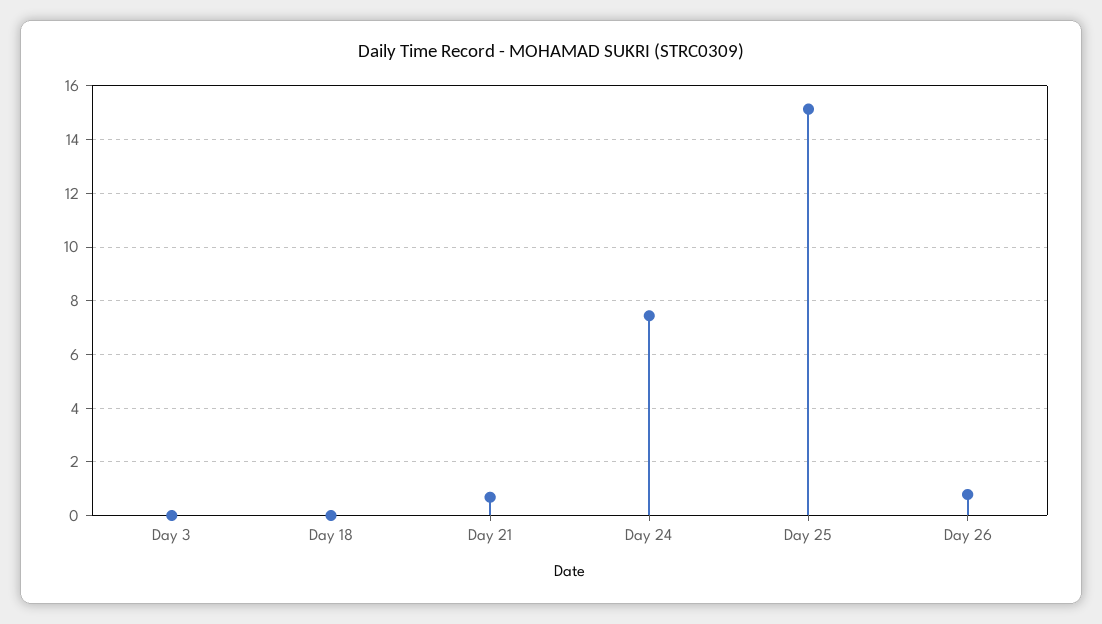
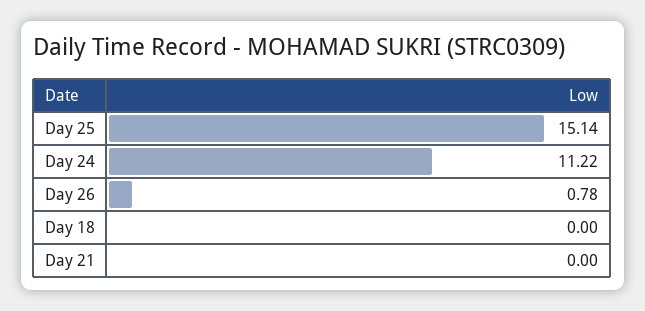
  {
-   "Day 3": 0,
    "Day 18": 0,
-   "Day 21": 0.75,
+   "Day 21": 0,
-   "Day 24": 7.5,
+   "Day 24": 11.22,
    "Day 25": 15.14,
    "Day 26": 0.78
  }

